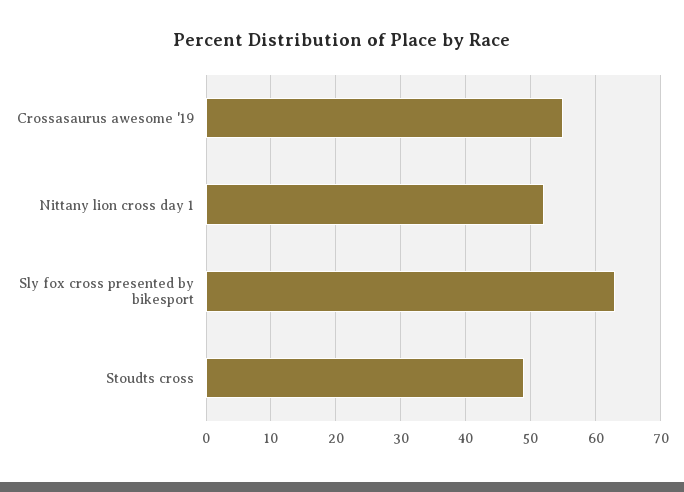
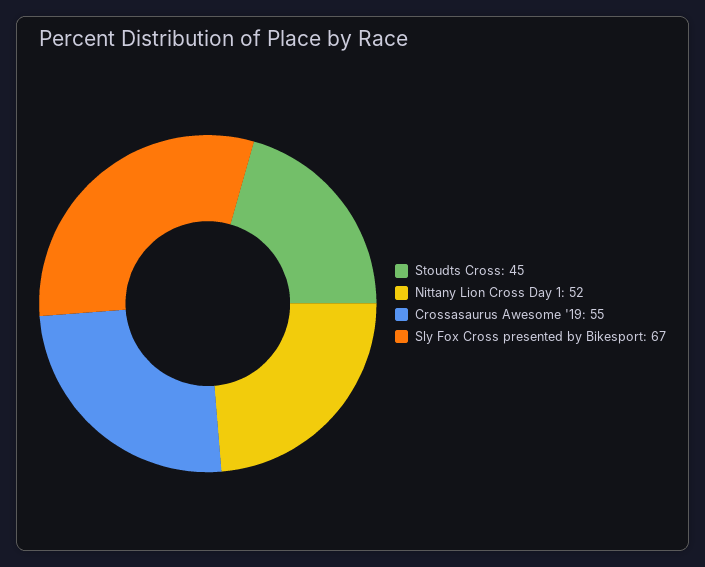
  {
    "Crossasaurus awesome '19": 55,
    "Nittany lion cross day 1": 52,
-   "Sly fox cross presented by bikesport": 63,
+   "Sly fox cross presented by bikesport": 67,
-   "Stoudts cross": 49
+   "Stoudts cross": 45
  }

